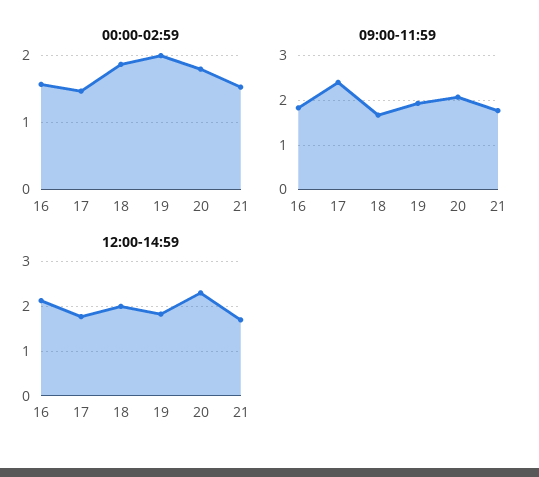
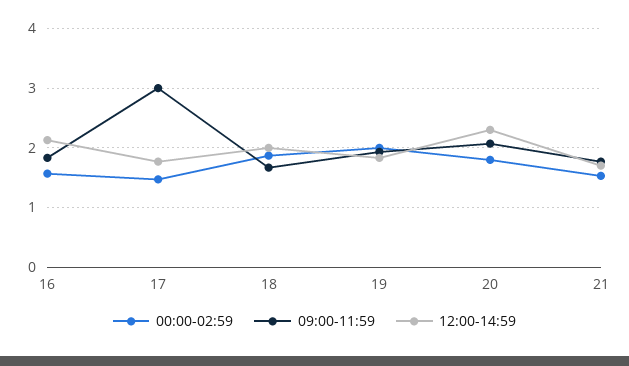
  {
    "00:00-02:59": {
      "16": 1.6,
      "17": 1.5,
      "18": 1.9,
      "19": 2,
      "20": 1.8,
      "21": 1.5
    },
    "09:00-11:59": {
      "16": 1.8,
-     "17": 2.4,
+     "17": 3,
      "18": 1.6,
      "19": 2,
      "20": 2,
      "21": 1.8
    },
    "12:00-14:59": {
      "16": 2.2,
      "17": 1.8,
      "18": 2,
      "19": 1.8,
      "20": 2.4,
      "21": 1.8
    }
  }

